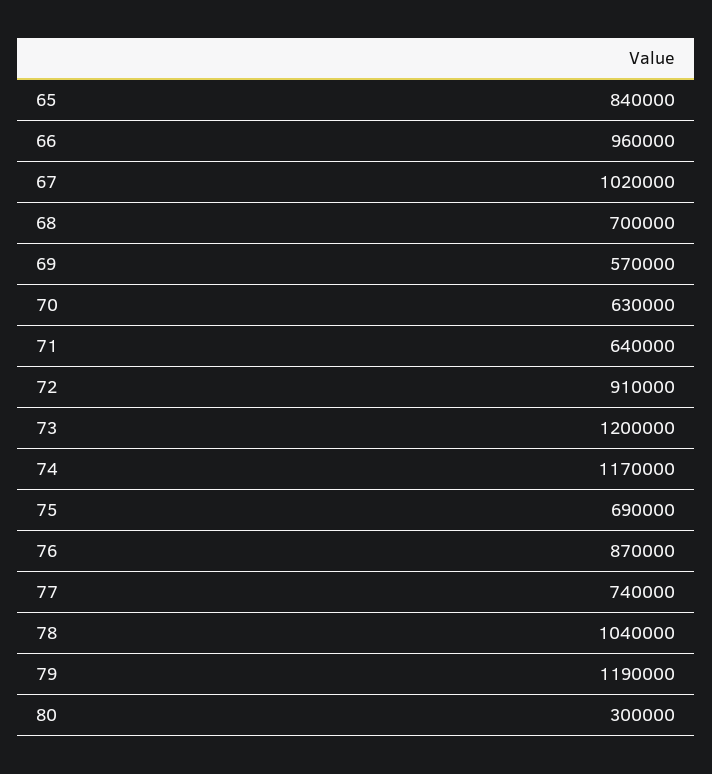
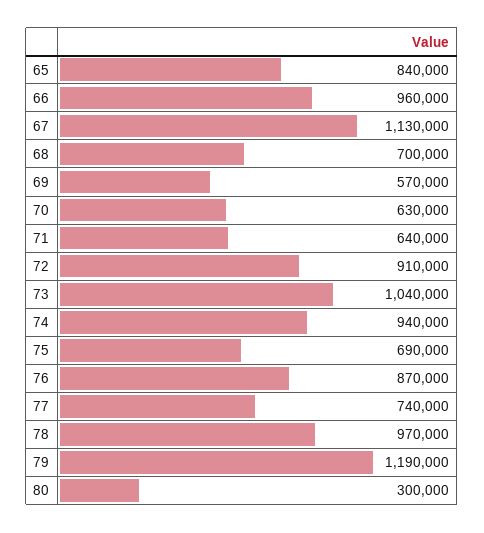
  {
    "65": 840000,
    "66": 960000,
-   "67": 1020000,
+   "67": 1130000,
    "68": 700000,
    "69": 570000,
    "70": 630000,
    "71": 640000,
    "72": 910000,
-   "73": 1200000,
+   "73": 1040000,
-   "74": 1170000,
+   "74": 940000,
    "75": 690000,
    "76": 870000,
    "77": 740000,
-   "78": 1040000,
+   "78": 970000,
    "79": 1190000,
    "80": 300000
  }

